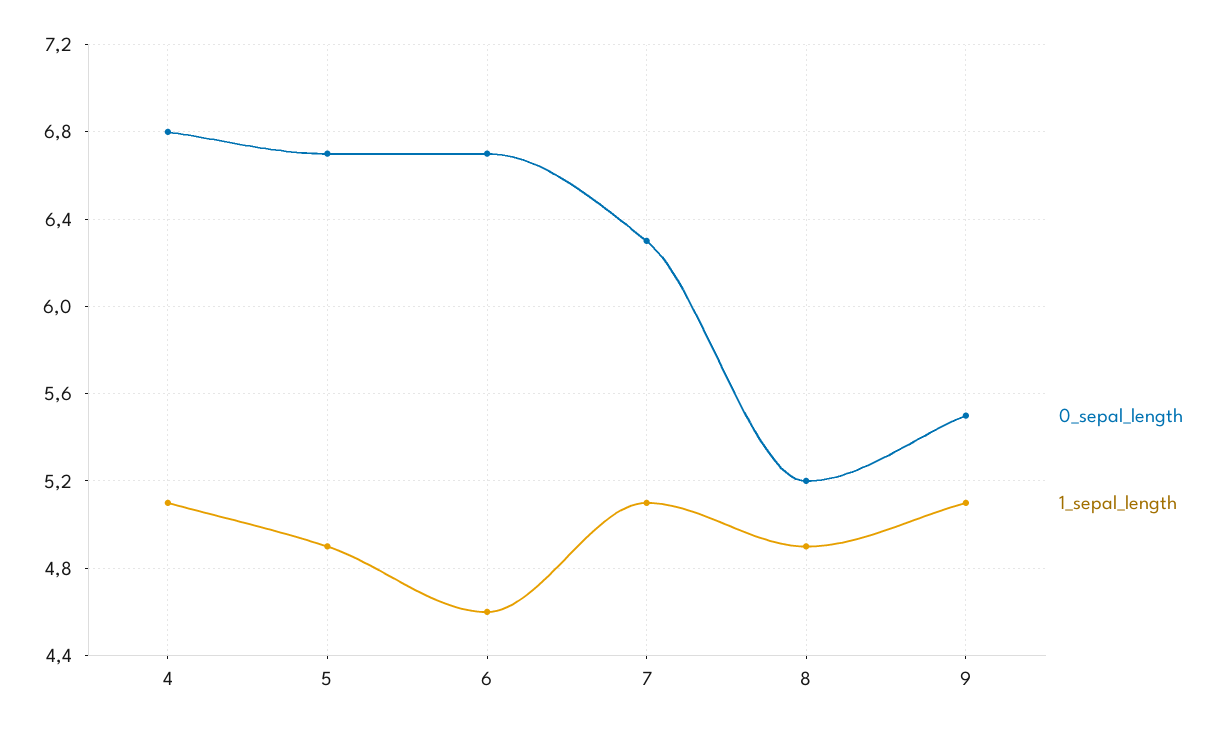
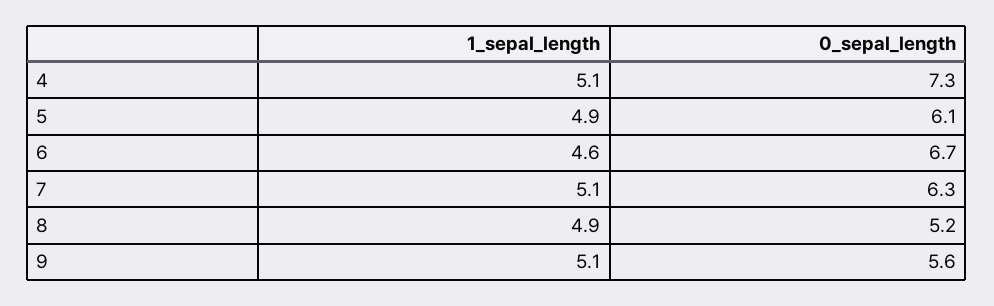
  {
    "0_sepal_length": {
-     "4": 6.8,
+     "4": 7.3,
-     "5": 6.7,
+     "5": 6.1,
      "6": 6.7,
      "7": 6.3,
      "8": 5.2,
-     "9": 5.5
+     "9": 5.6
    },
    "1_sepal_length": {
      "4": 5.1,
      "5": 4.9,
      "6": 4.6,
      "7": 5.1,
      "8": 4.9,
      "9": 5.1
    }
  }

